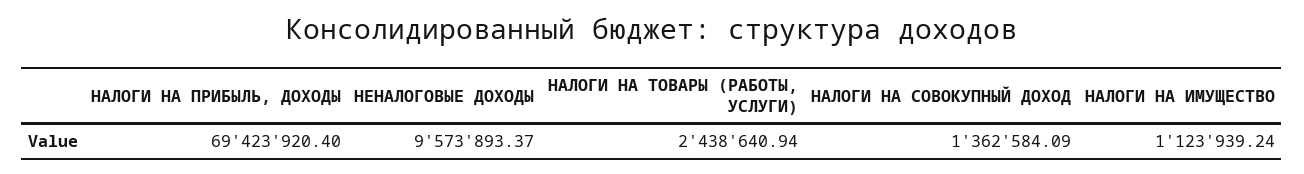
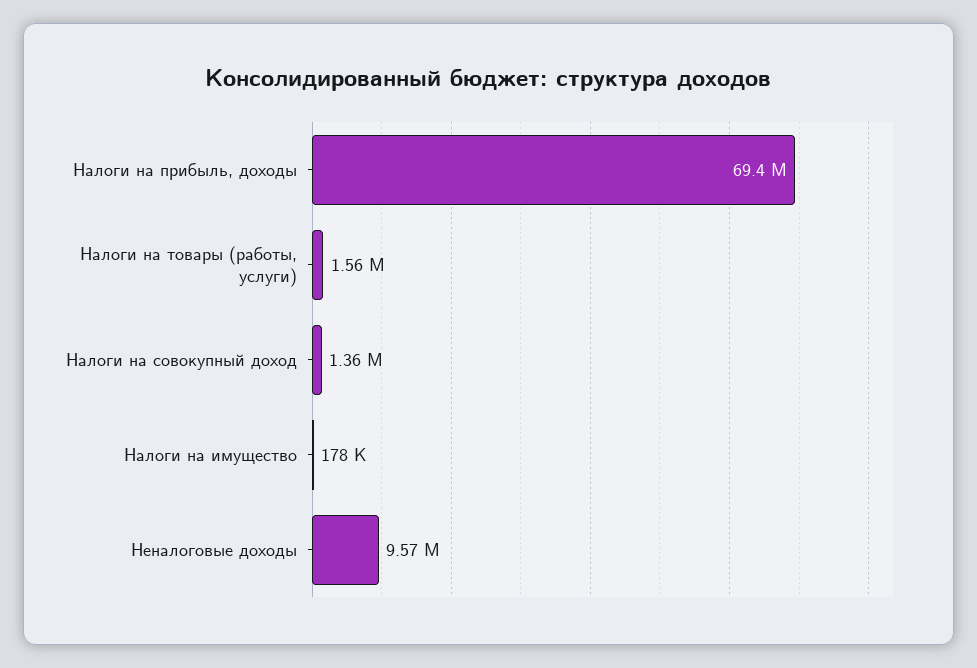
  {
    "НАЛОГИ НА ПРИБЫЛЬ, ДОХОДЫ": 69423920.4,
    "НЕНАЛОГОВЫЕ ДОХОДЫ": 9573893.37,
-   "НАЛОГИ НА ТОВАРЫ (РАБОТЫ, УСЛУГИ)": 2438640.94,
+   "НАЛОГИ НА ТОВАРЫ (РАБОТЫ, УСЛУГИ)": 1560000,
    "НАЛОГИ НА СОВОКУПНЫЙ ДОХОД": 1362584.09,
-   "НАЛОГИ НА ИМУЩЕСТВО": 1123939.24
+   "НАЛОГИ НА ИМУЩЕСТВО": 178000
  }

